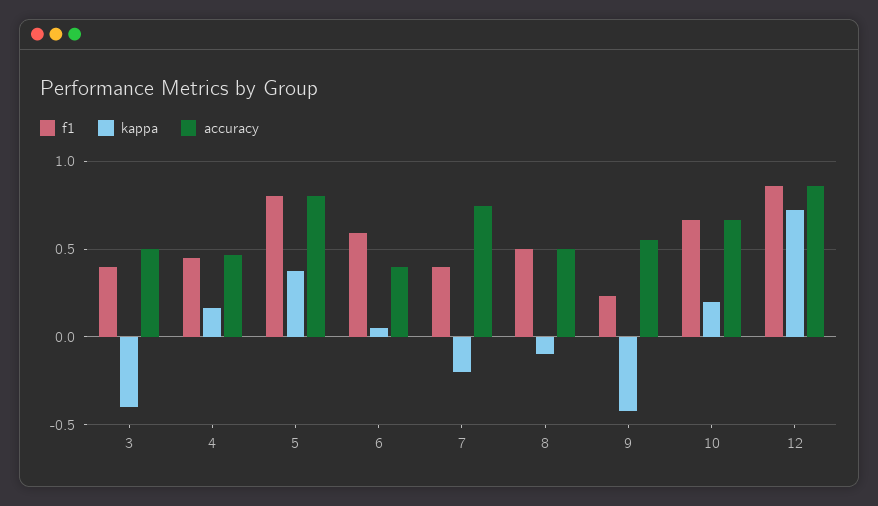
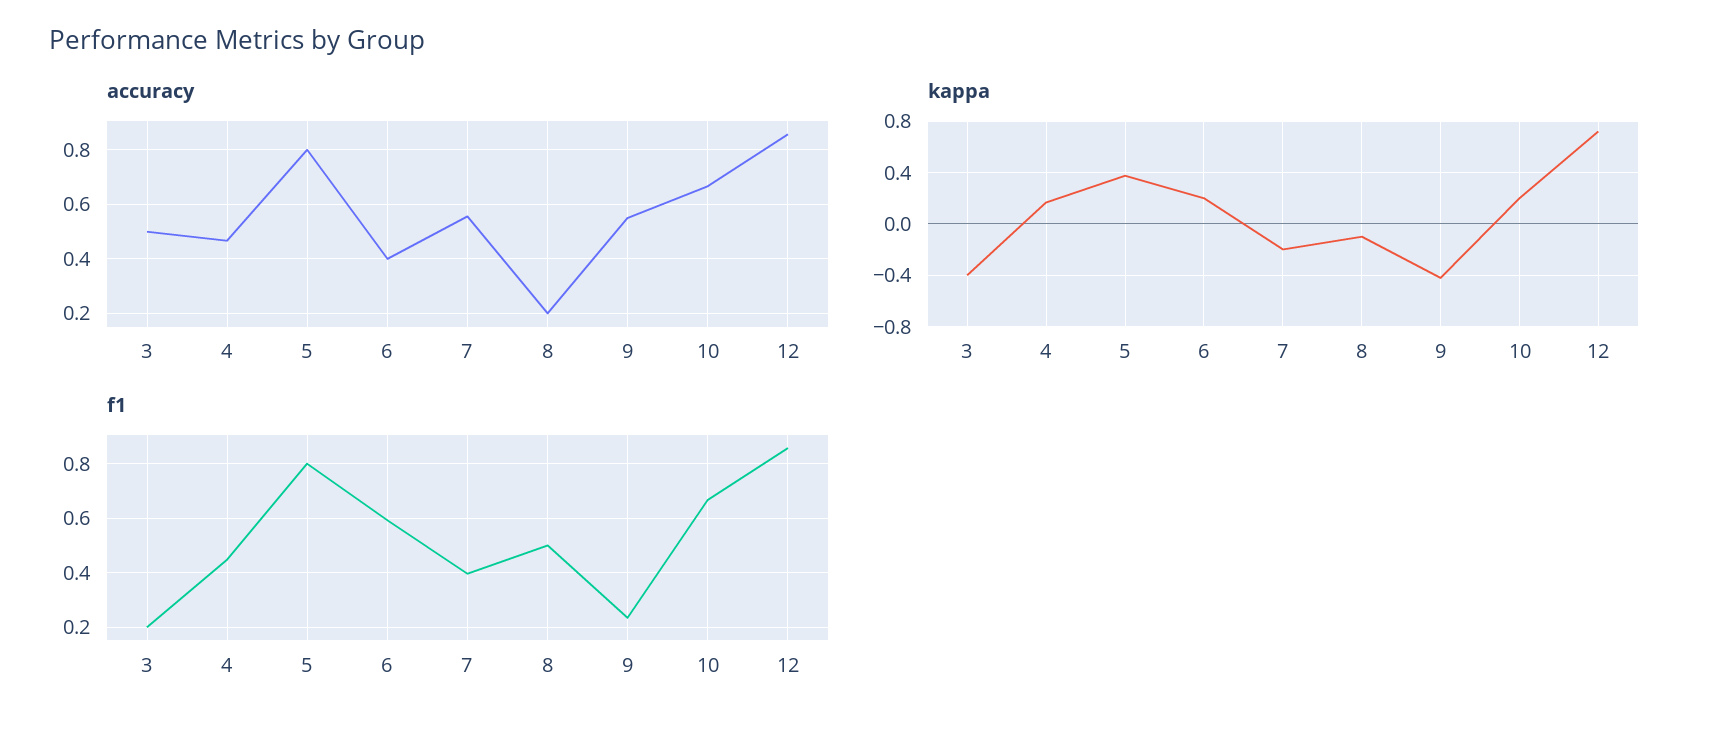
  {
    "f1": {
-     "3": 0.4,
+     "3": 0.2,
      "4": 0.45,
      "5": 0.8,
      "6": 0.6,
      "7": 0.4,
      "8": 0.5,
      "9": 0.225,
      "10": 0.675,
      "12": 0.85
    },
    "kappa": {
      "3": -0.4,
      "4": 0.15,
      "5": 0.4,
-     "6": 0.05,
+     "6": 0.2,
      "7": -0.2,
      "8": -0.1,
      "9": -0.4,
      "10": 0.2,
      "12": 0.7
    },
    "accuracy": {
      "3": 0.5,
      "4": 0.475,
      "5": 0.8,
      "6": 0.4,
-     "7": 0.75,
+     "7": 0.55,
-     "8": 0.5,
+     "8": 0.2,
      "9": 0.55,
      "10": 0.675,
      "12": 0.85
    }
  }

